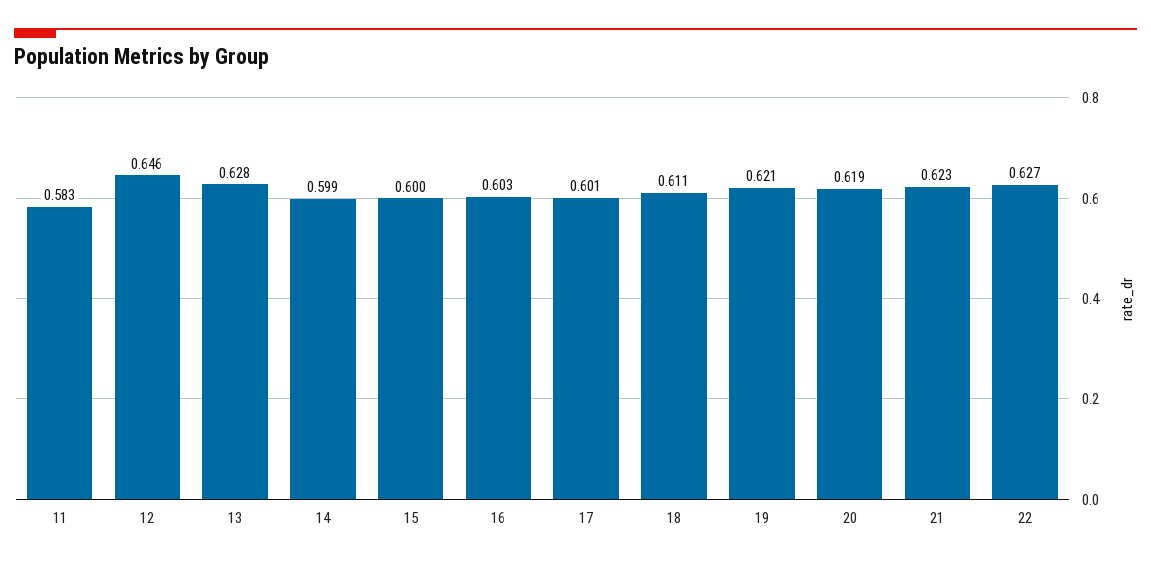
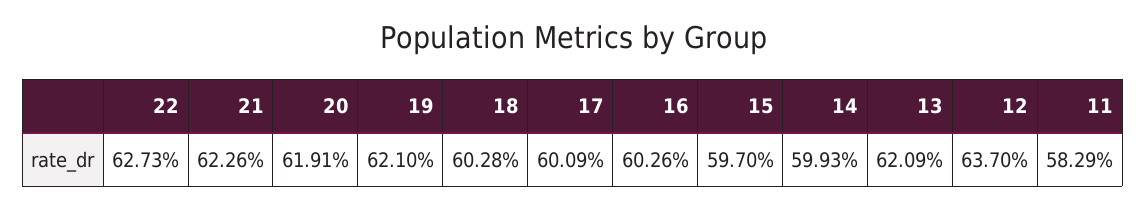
  {
    "11": 0.5829,
-   "12": 0.646,
+   "12": 0.637,
-   "13": 0.628,
+   "13": 0.6209,
    "14": 0.5993,
-   "15": 0.6,
+   "15": 0.597,
    "16": 0.6026,
    "17": 0.6009,
-   "18": 0.611,
+   "18": 0.6028,
    "19": 0.621,
    "20": 0.6191,
    "21": 0.6226,
    "22": 0.6273
  }

